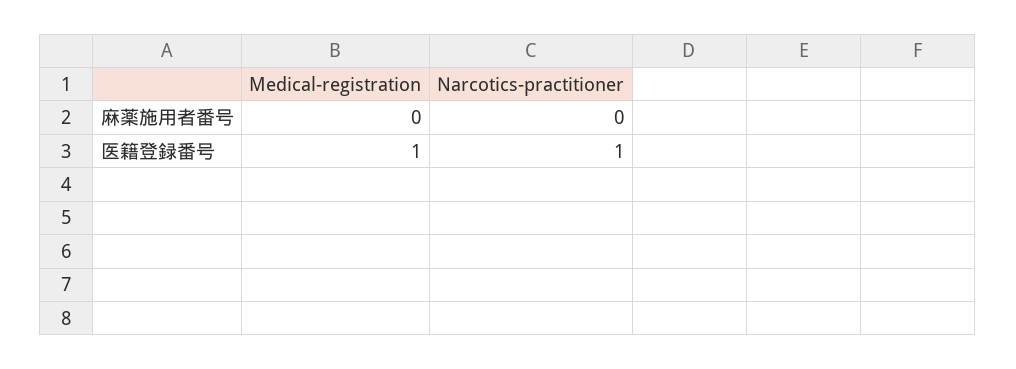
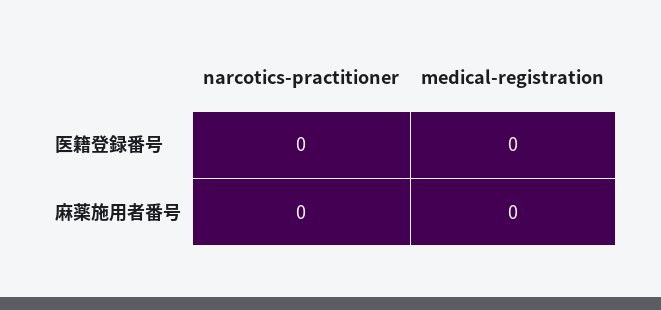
  {
    "Medical-registration": {
      "麻薬施用者番号": 0,
-     "医籍登録番号": 1
+     "医籍登録番号": 0
    },
    "Narcotics-practitioner": {
      "麻薬施用者番号": 0,
-     "医籍登録番号": 1
+     "医籍登録番号": 0
    }
  }

